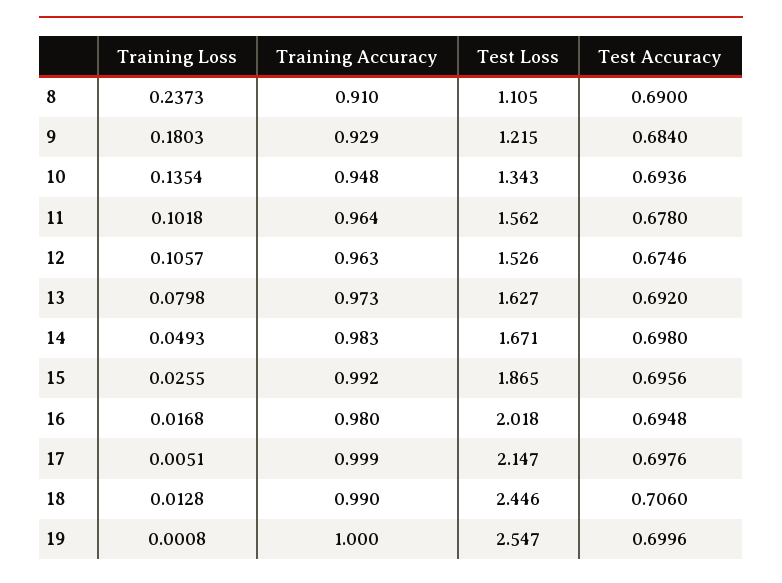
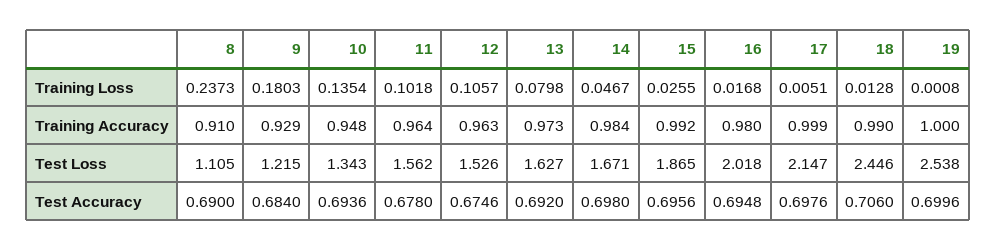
  {
    "Training Loss": {
      "8": 0.2373,
      "9": 0.1803,
      "10": 0.1354,
      "11": 0.1018,
      "12": 0.1057,
      "13": 0.0798,
-     "14": 0.0493,
+     "14": 0.0467,
      "15": 0.0255,
      "16": 0.0168,
      "17": 0.0051,
      "18": 0.0128,
      "19": 0.0008
    },
    "Training Accuracy": {
      "8": 0.91,
      "9": 0.929,
      "10": 0.948,
      "11": 0.964,
      "12": 0.963,
      "13": 0.973,
-     "14": 0.983,
+     "14": 0.984,
      "15": 0.992,
      "16": 0.98,
      "17": 0.999,
      "18": 0.99,
      "19": 1
    },
    "Test Loss": {
      "8": 1.105,
      "9": 1.215,
      "10": 1.343,
      "11": 1.562,
      "12": 1.526,
      "13": 1.627,
      "14": 1.671,
      "15": 1.865,
      "16": 2.018,
      "17": 2.147,
      "18": 2.446,
-     "19": 2.547
+     "19": 2.538
    },
    "Test Accuracy": {
      "8": 0.69,
      "9": 0.684,
      "10": 0.6936,
      "11": 0.678,
      "12": 0.6746,
      "13": 0.692,
      "14": 0.698,
      "15": 0.6956,
      "16": 0.6948,
      "17": 0.6976,
      "18": 0.706,
      "19": 0.6996
    }
  }

